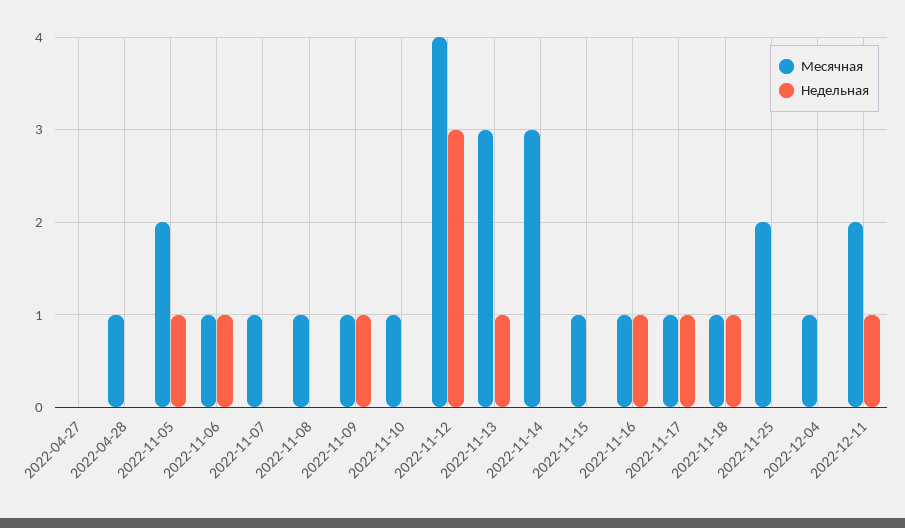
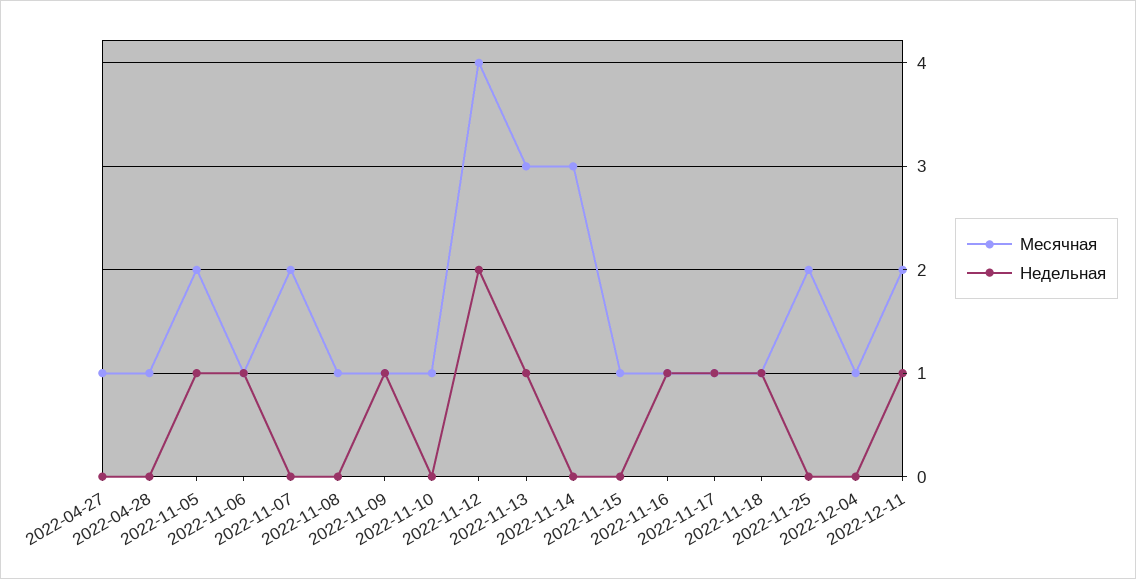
  {
    "Месячная": {
-     "2022-04-27": 0,
+     "2022-04-27": 1,
      "2022-04-28": 1,
      "2022-11-05": 2,
      "2022-11-06": 1,
-     "2022-11-07": 1,
+     "2022-11-07": 2,
      "2022-11-08": 1,
      "2022-11-09": 1,
      "2022-11-10": 1,
      "2022-11-12": 4,
      "2022-11-13": 3,
      "2022-11-14": 3,
      "2022-11-15": 1,
      "2022-11-16": 1,
      "2022-11-17": 1,
      "2022-11-18": 1,
      "2022-11-25": 2,
      "2022-12-04": 1,
      "2022-12-11": 2
    },
    "Недельная": {
      "2022-04-27": 0,
      "2022-04-28": 0,
      "2022-11-05": 1,
      "2022-11-06": 1,
      "2022-11-07": 0,
      "2022-11-08": 0,
      "2022-11-09": 1,
      "2022-11-10": 0,
-     "2022-11-12": 3,
+     "2022-11-12": 2,
      "2022-11-13": 1,
      "2022-11-14": 0,
      "2022-11-15": 0,
      "2022-11-16": 1,
      "2022-11-17": 1,
      "2022-11-18": 1,
      "2022-11-25": 0,
      "2022-12-04": 0,
      "2022-12-11": 1
    }
  }

